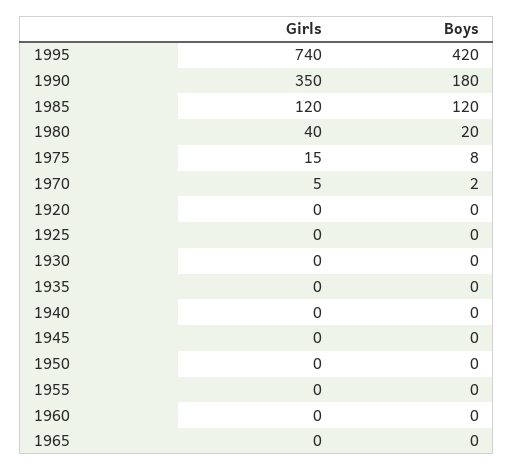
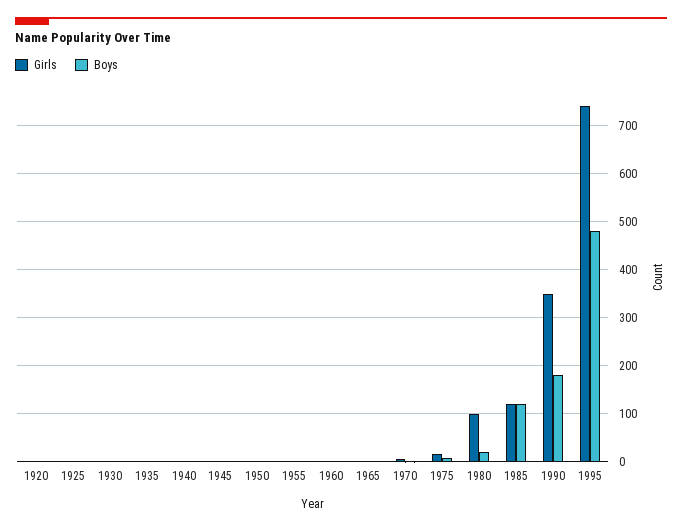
  {
    "Girls": {
      "1995": 740,
      "1990": 350,
      "1985": 120,
-     "1980": 40,
+     "1980": 100,
      "1975": 15,
      "1970": 5,
      "1920": 0,
      "1925": 0,
      "1930": 0,
      "1935": 0,
      "1940": 0,
      "1945": 0,
      "1950": 0,
      "1955": 0,
      "1960": 0,
      "1965": 0
    },
    "Boys": {
-     "1995": 420,
+     "1995": 480,
      "1990": 180,
      "1985": 120,
      "1980": 20,
      "1975": 8,
      "1970": 2,
      "1920": 0,
      "1925": 0,
      "1930": 0,
      "1935": 0,
      "1940": 0,
      "1945": 0,
      "1950": 0,
      "1955": 0,
      "1960": 0,
      "1965": 0
    }
  }

